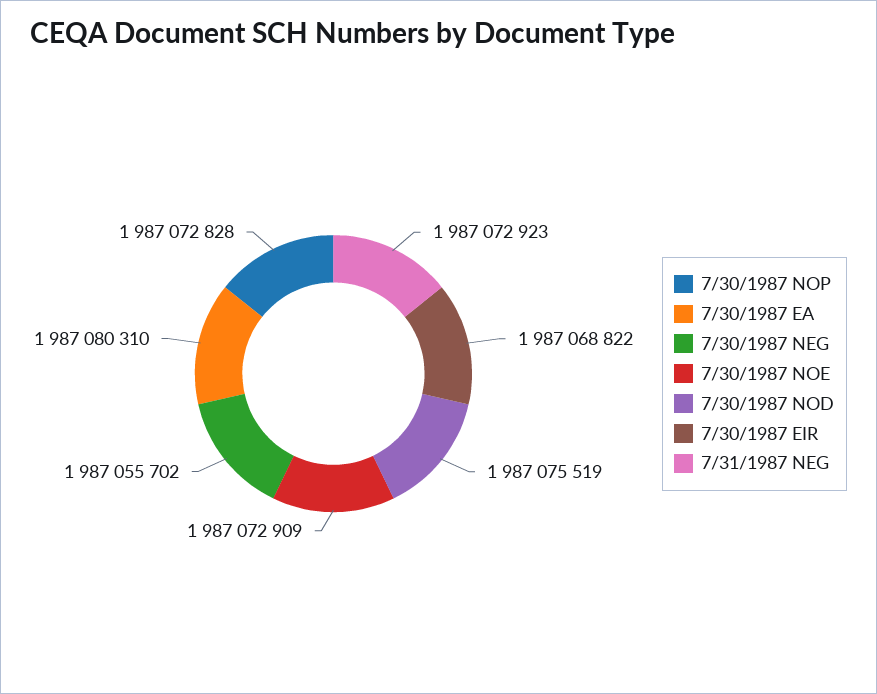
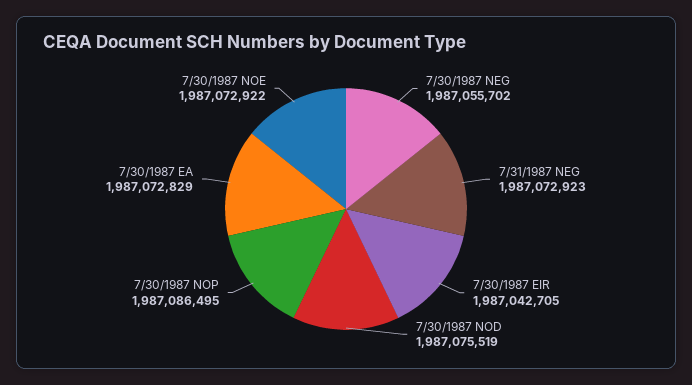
  {
-   "7/30/1987 NOP": 1987072828,
+   "7/30/1987 NOP": 1987086495,
-   "7/30/1987 EA": 1987080310,
+   "7/30/1987 EA": 1987072829,
    "7/30/1987 NEG": 1987055702,
-   "7/30/1987 NOE": 1987072909,
+   "7/30/1987 NOE": 1987072922,
    "7/30/1987 NOD": 1987075519,
-   "7/30/1987 EIR": 1987068822,
+   "7/30/1987 EIR": 1987042705,
    "7/31/1987 NEG": 1987072923
  }

